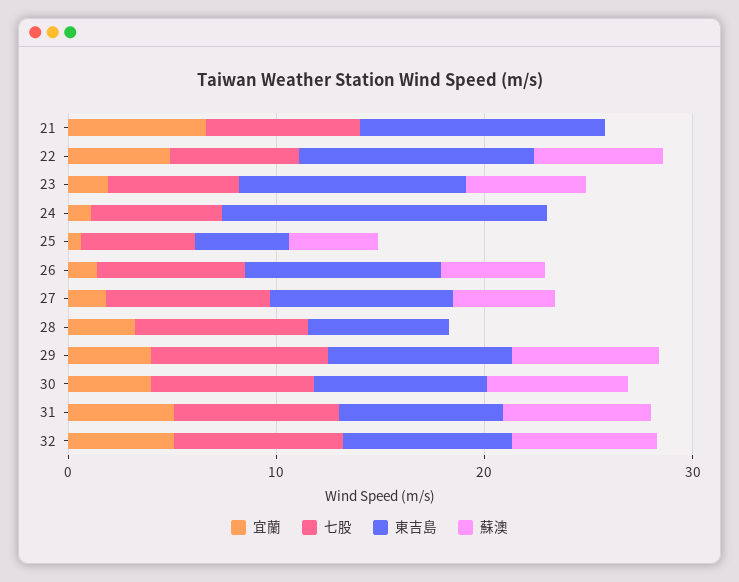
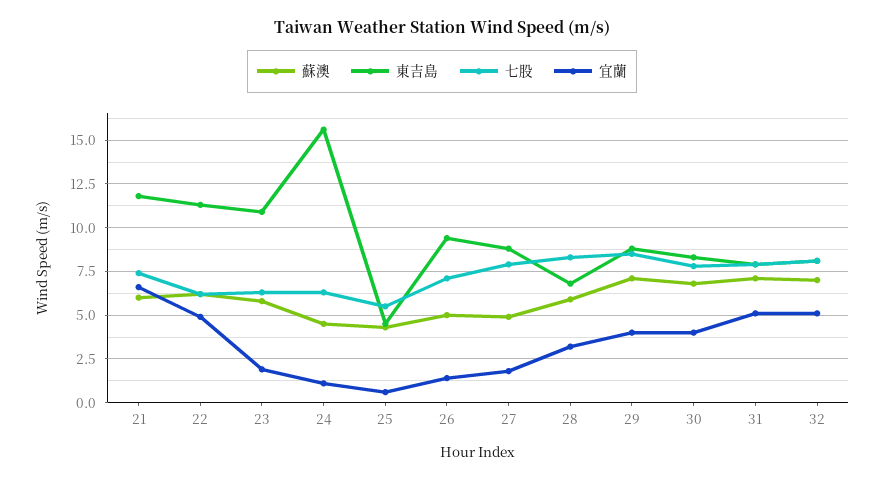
  {
    "宜蘭": {
      "21": 6.5,
      "22": 5,
      "23": 2,
      "24": 1,
      "25": 0.5,
      "26": 1.5,
      "27": 2,
      "28": 3,
      "29": 4,
      "30": 4,
      "31": 5,
      "32": 5
    },
    "七股": {
      "21": 7.5,
      "22": 6,
      "23": 6.5,
      "24": 6.5,
      "25": 5.5,
      "26": 7,
      "27": 8,
      "28": 8.5,
      "29": 8.5,
      "30": 8,
      "31": 8,
      "32": 8
    },
    "東吉島": {
      "21": 12,
      "22": 11.5,
      "23": 11,
      "24": 15.5,
      "25": 4.5,
      "26": 9.5,
      "27": 9,
      "28": 7,
      "29": 9,
      "30": 8.5,
      "31": 8,
      "32": 8
    },
    "蘇澳": {
-     "21": 0,
+     "21": 6,
      "22": 6,
      "23": 6,
-     "24": 0,
+     "24": 4.5,
      "25": 4.5,
      "26": 5,
      "27": 5,
-     "28": 0,
+     "28": 6,
      "29": 7,
      "30": 7,
      "31": 7,
      "32": 7
    }
  }

